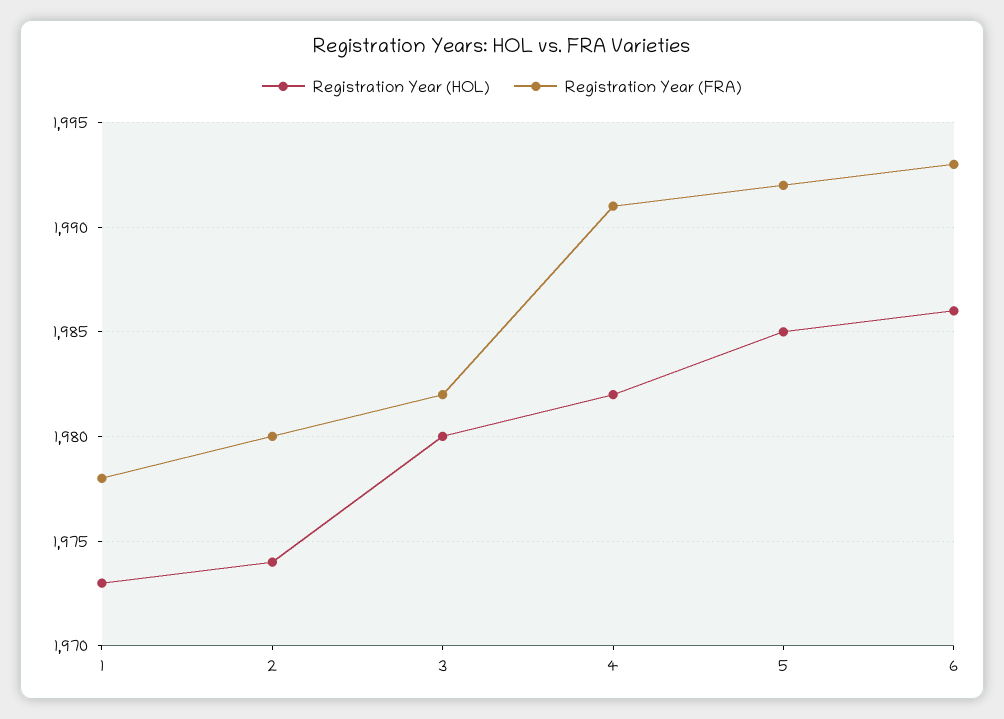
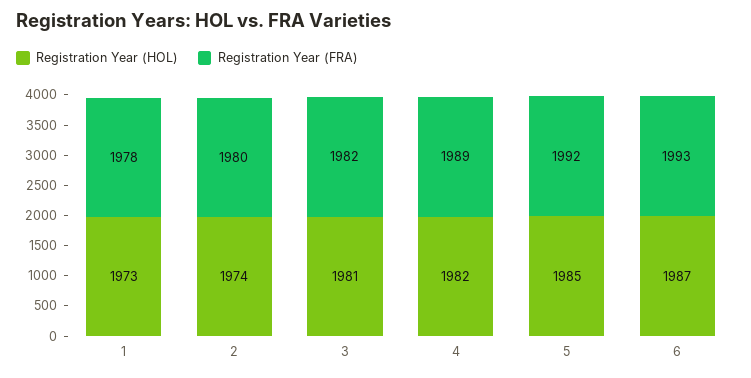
  {
    "Registration Year (HOL)": {
      "1": 1973,
      "2": 1974,
-     "3": 1980,
+     "3": 1981,
      "4": 1982,
      "5": 1985,
-     "6": 1986
+     "6": 1987
    },
    "Registration Year (FRA)": {
      "1": 1978,
      "2": 1980,
      "3": 1982,
-     "4": 1991,
+     "4": 1989,
      "5": 1992,
      "6": 1993
    }
  }

